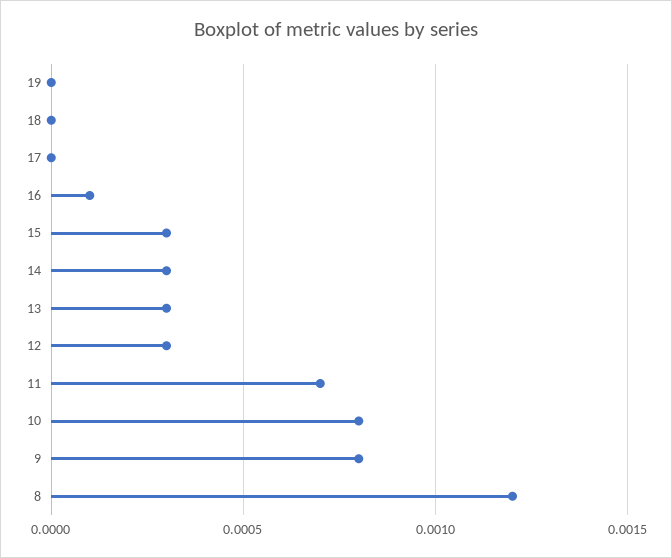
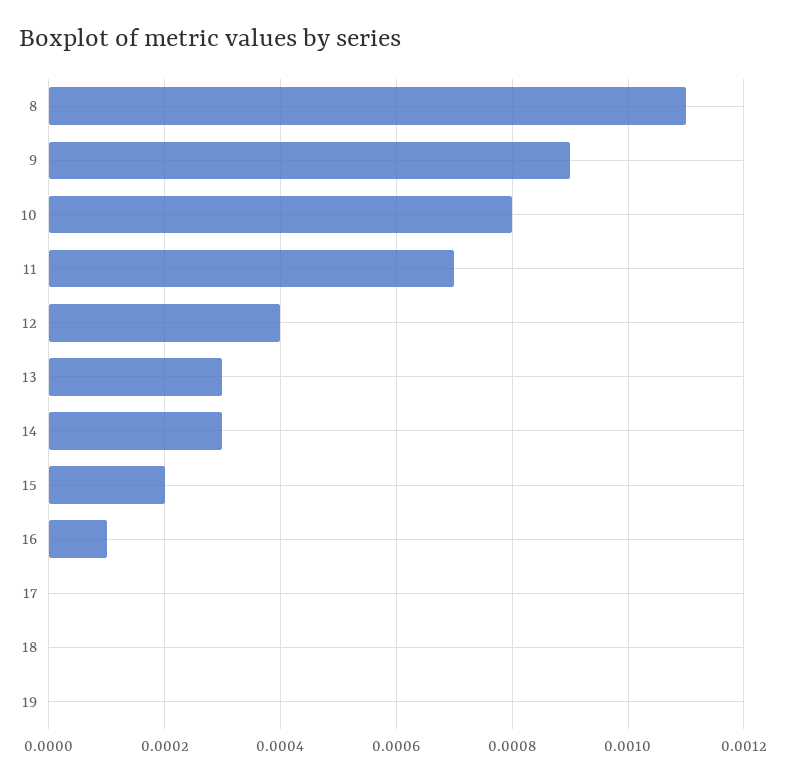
  {
    "19": 0,
    "18": 0,
    "17": 0,
    "16": 0.0001,
-   "15": 0.0003,
+   "15": 0.0002,
    "14": 0.0003,
    "13": 0.0003,
-   "12": 0.0003,
+   "12": 0.0004,
    "11": 0.0007,
    "10": 0.0008,
-   "9": 0.0008,
+   "9": 0.0009,
-   "8": 0.0012
+   "8": 0.0011
  }

